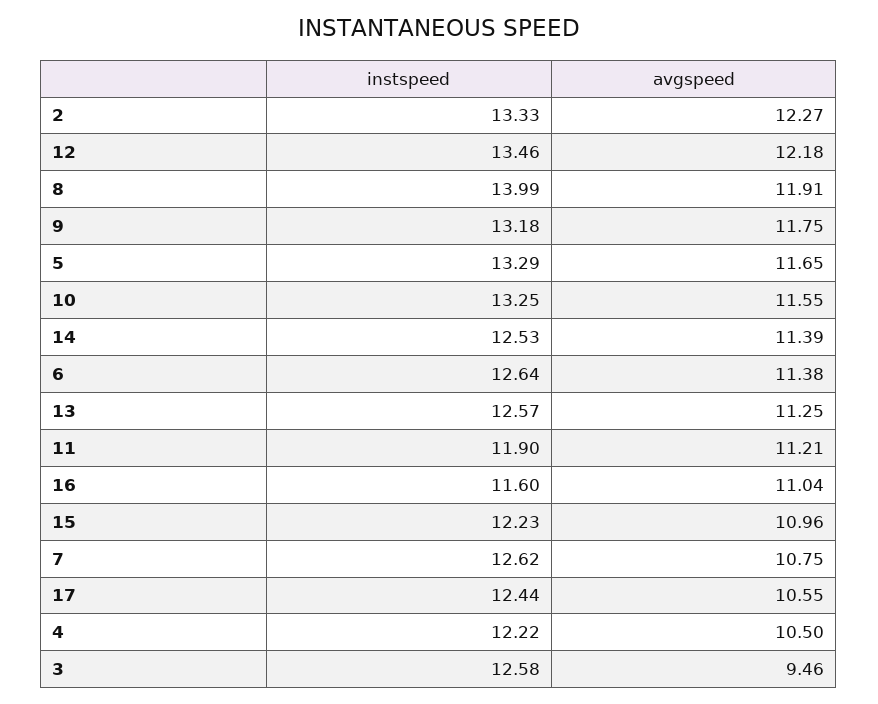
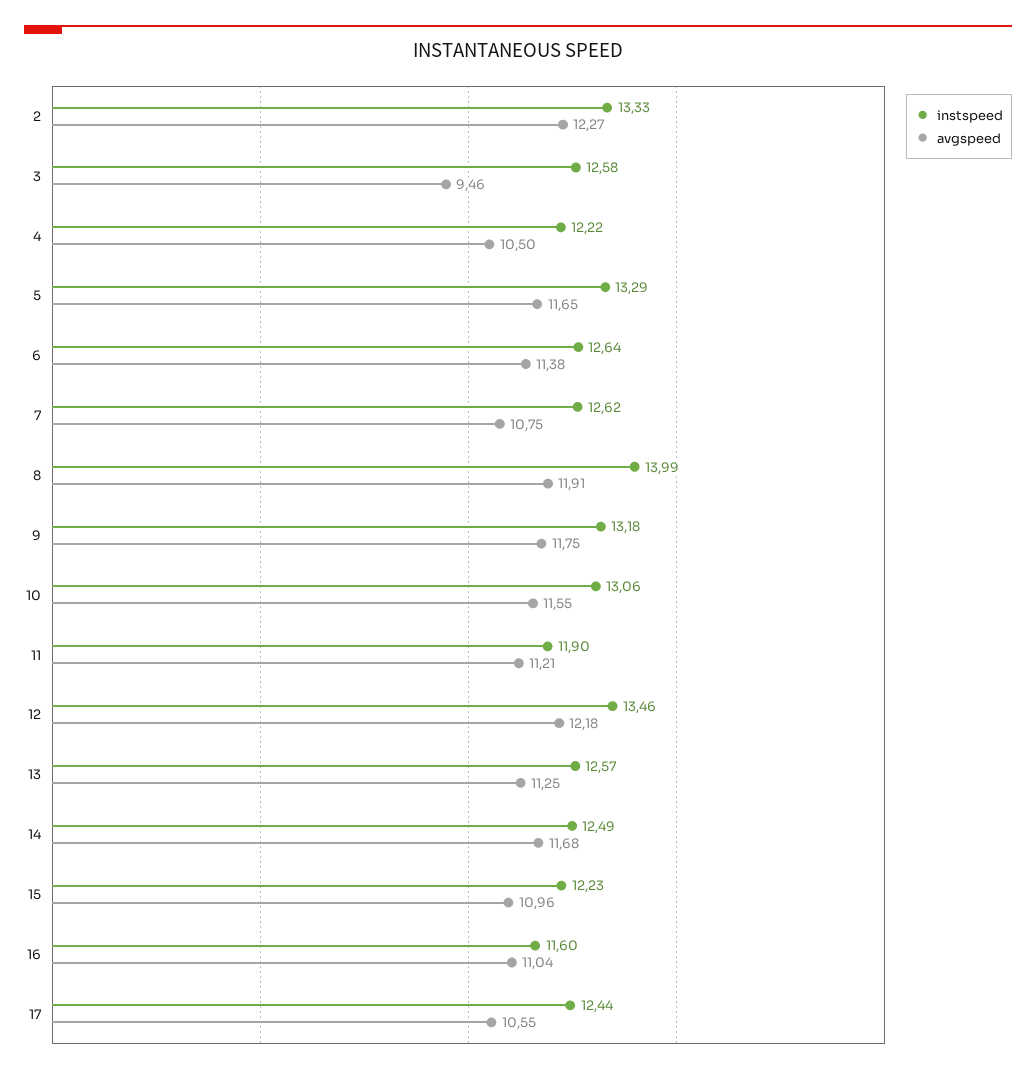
  {
    "instspeed": {
      "2": 13.33,
      "12": 13.46,
      "8": 13.99,
      "9": 13.18,
      "5": 13.29,
-     "10": 13.25,
+     "10": 13.06,
-     "14": 12.53,
+     "14": 12.49,
      "6": 12.64,
      "13": 12.57,
      "11": 11.9,
      "16": 11.6,
      "15": 12.23,
      "7": 12.62,
      "17": 12.44,
      "4": 12.22,
      "3": 12.58
    },
    "avgspeed": {
      "2": 12.27,
      "12": 12.18,
      "8": 11.91,
      "9": 11.75,
      "5": 11.65,
      "10": 11.55,
-     "14": 11.39,
+     "14": 11.68,
      "6": 11.38,
      "13": 11.25,
      "11": 11.21,
      "16": 11.04,
      "15": 10.96,
      "7": 10.75,
      "17": 10.55,
      "4": 10.5,
      "3": 9.46
    }
  }

